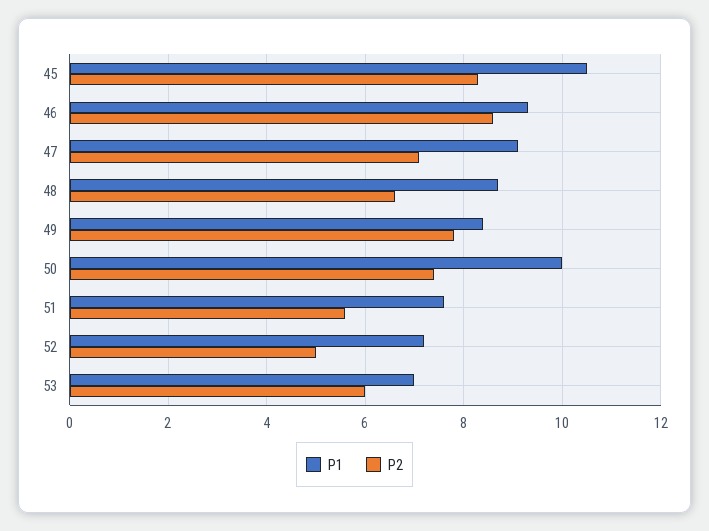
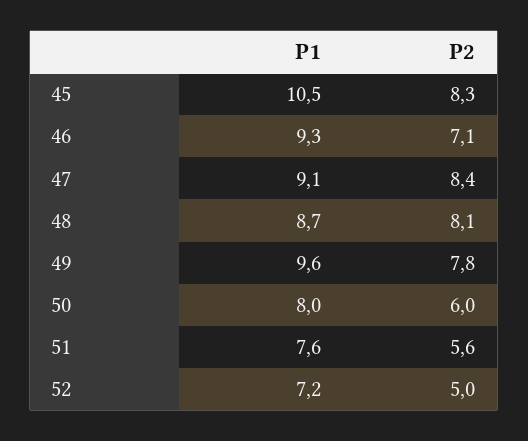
  {
    "P1": {
      "45": 10.5,
      "46": 9.3,
      "47": 9.1,
      "48": 8.7,
-     "49": 8.5,
+     "49": 9.6,
-     "50": 10,
+     "50": 8,
      "51": 7.6,
-     "52": 7.2,
+     "52": 7.2
-     "53": 7
    },
    "P2": {
      "45": 8.3,
-     "46": 8.5,
+     "46": 7.1,
-     "47": 7,
+     "47": 8.4,
-     "48": 6.5,
+     "48": 8.1,
      "49": 7.8,
-     "50": 7.5,
+     "50": 6,
      "51": 5.6,
-     "52": 5,
+     "52": 5
-     "53": 6
    }
  }

